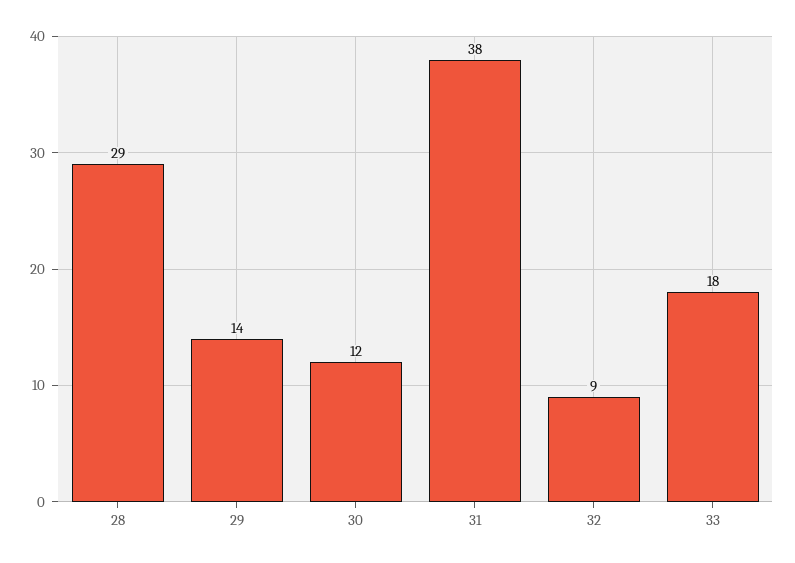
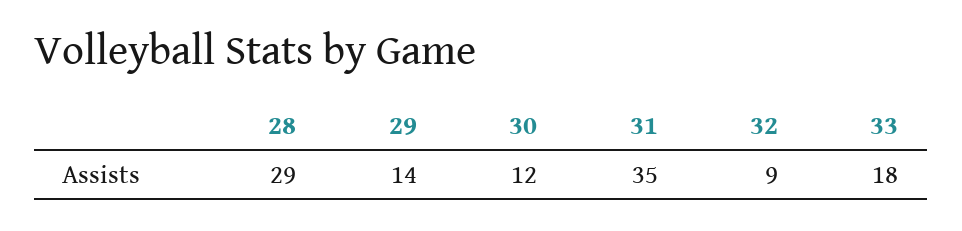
  {
    "28": 29,
    "29": 14,
    "30": 12,
-   "31": 38,
+   "31": 35,
    "32": 9,
    "33": 18
  }

